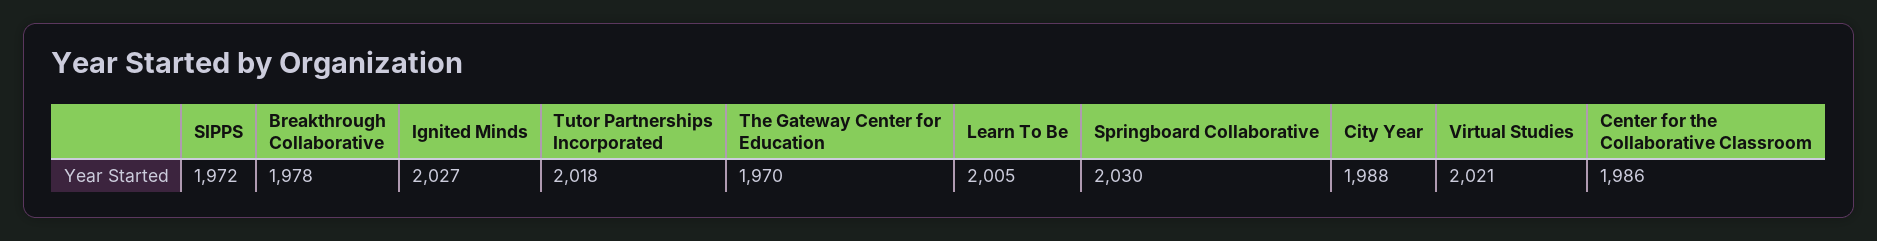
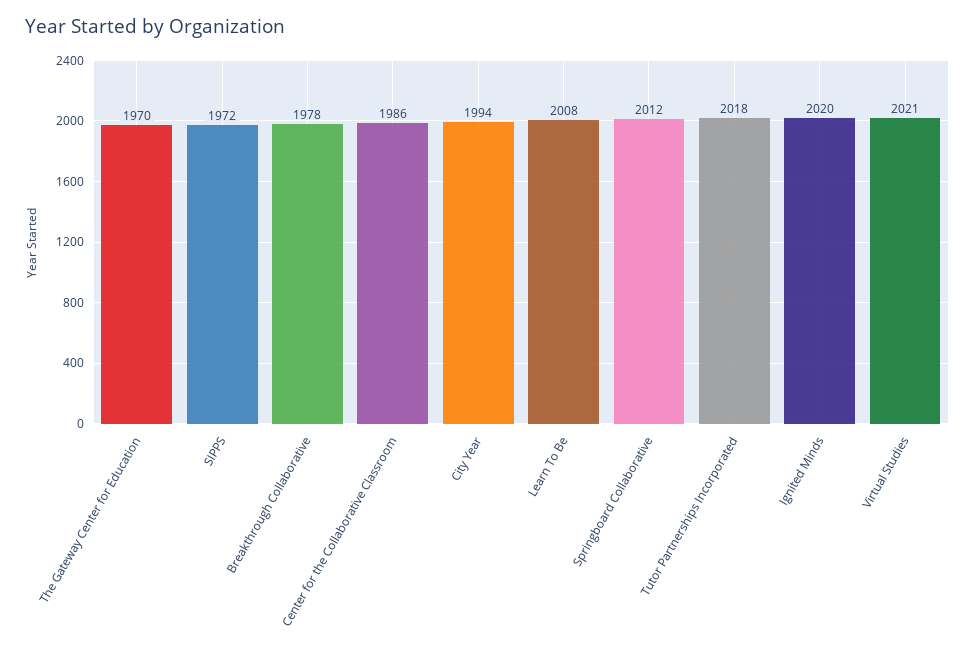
  {
    "SIPPS": 1972,
    "Breakthrough Collaborative": 1978,
-   "Ignited Minds": 2027,
+   "Ignited Minds": 2020,
    "Tutor Partnerships Incorporated": 2018,
    "The Gateway Center for Education": 1970,
-   "Learn To Be": 2005,
+   "Learn To Be": 2008,
-   "Springboard Collaborative": 2030,
+   "Springboard Collaborative": 2012,
-   "City Year": 1988,
+   "City Year": 1994,
    "Virtual Studies": 2021,
    "Center for the Collaborative Classroom": 1986
  }

